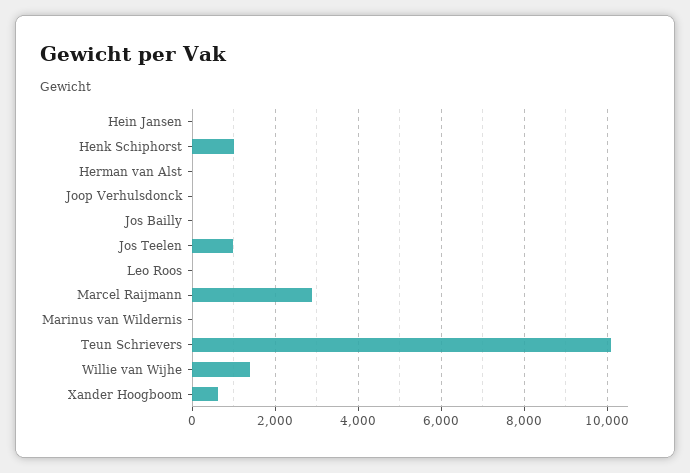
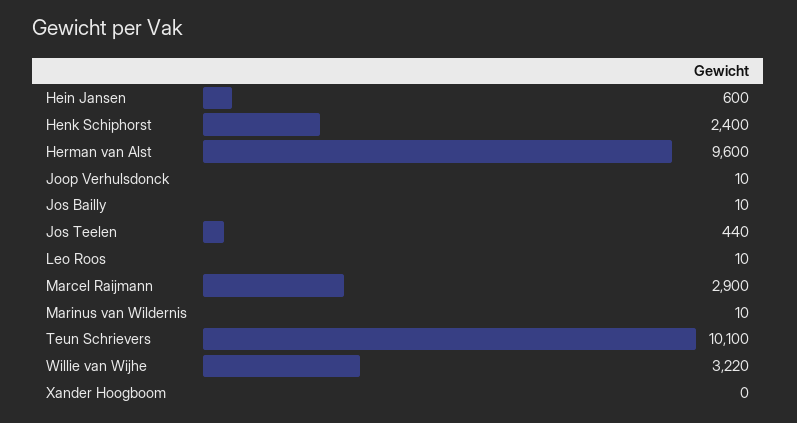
  {
-   "Hein Jansen": 0,
+   "Hein Jansen": 600,
-   "Henk Schiphorst": 1000,
+   "Henk Schiphorst": 2400,
-   "Herman van Alst": 0,
+   "Herman van Alst": 9600,
    "Joop Verhulsdonck": 10,
    "Jos Bailly": 10,
-   "Jos Teelen": 1000,
+   "Jos Teelen": 440,
    "Leo Roos": 10,
    "Marcel Raijmann": 2900,
    "Marinus van Wildernis": 10,
    "Teun Schrievers": 10100,
-   "Willie van Wijhe": 1400,
+   "Willie van Wijhe": 3220,
-   "Xander Hoogboom": 600
+   "Xander Hoogboom": 0
  }

